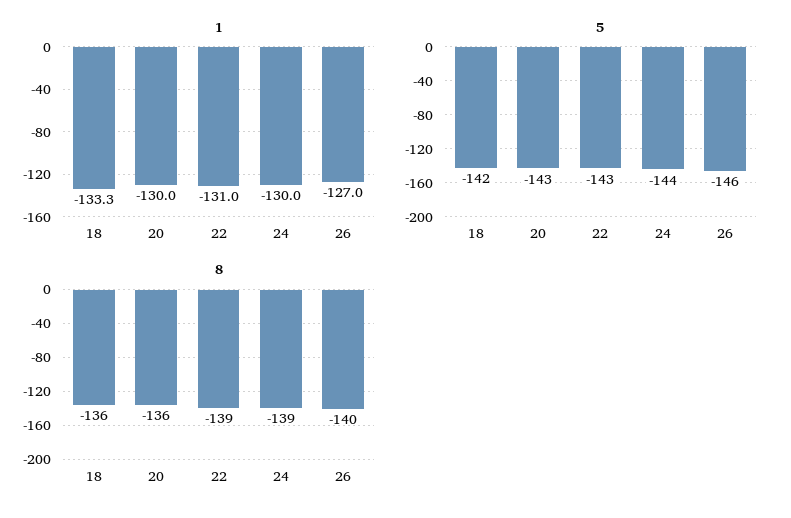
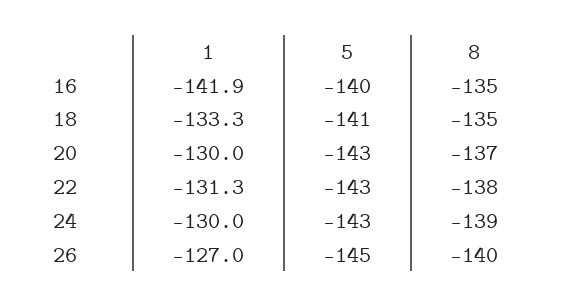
  {
    "1": {
      "18": -133.3,
      "20": -130,
-     "22": -131,
+     "22": -131.3,
      "24": -130,
-     "26": -127
+     "26": -127,
+     "16": -141.9
    },
    "5": {
-     "18": -142,
+     "18": -141,
      "20": -143,
      "22": -143,
-     "24": -144,
+     "24": -143,
-     "26": -146
+     "26": -145,
+     "16": -140
    },
    "8": {
-     "18": -136,
+     "18": -135,
-     "20": -136,
+     "20": -137,
-     "22": -139,
+     "22": -138,
      "24": -139,
-     "26": -140
+     "26": -140,
+     "16": -135
    }
  }

